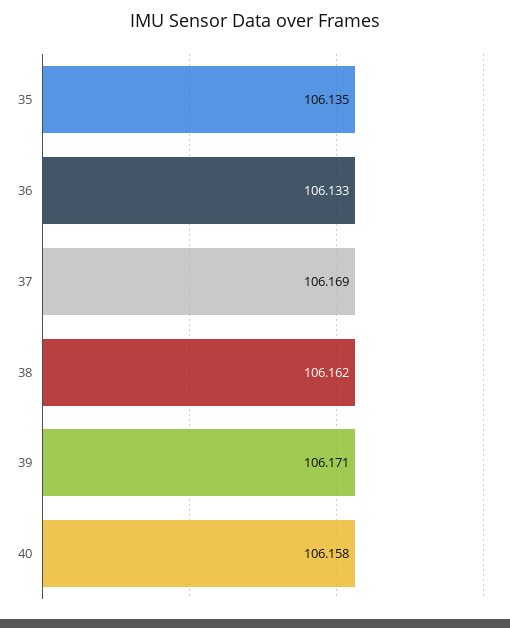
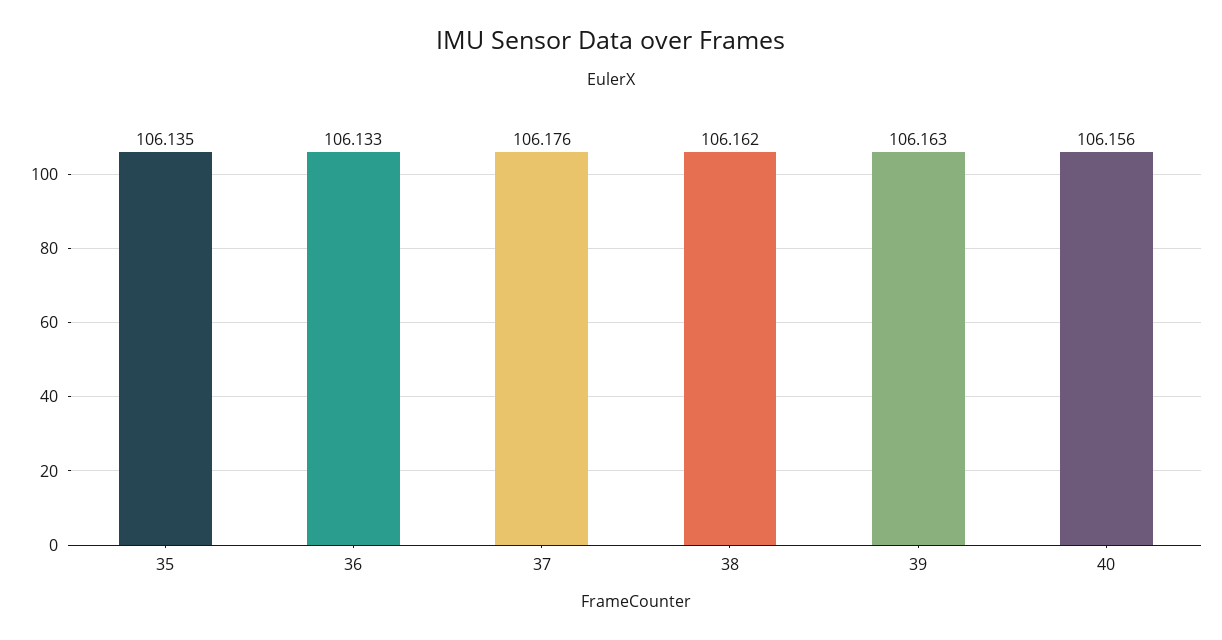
  {
    "35": 106.135,
    "36": 106.133,
-   "37": 106.169,
+   "37": 106.176,
    "38": 106.162,
-   "39": 106.171,
+   "39": 106.163,
-   "40": 106.158
+   "40": 106.156
  }

